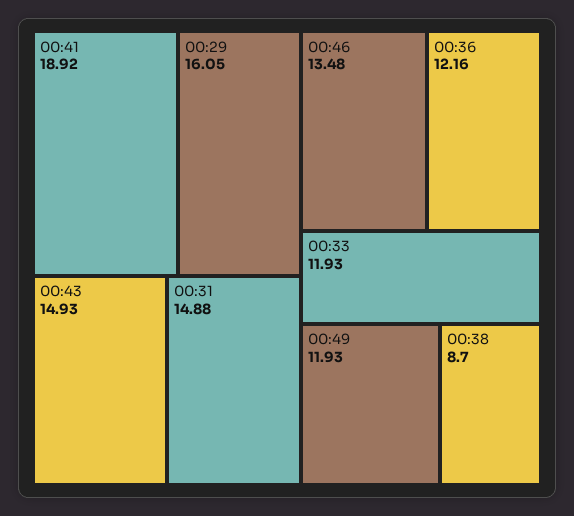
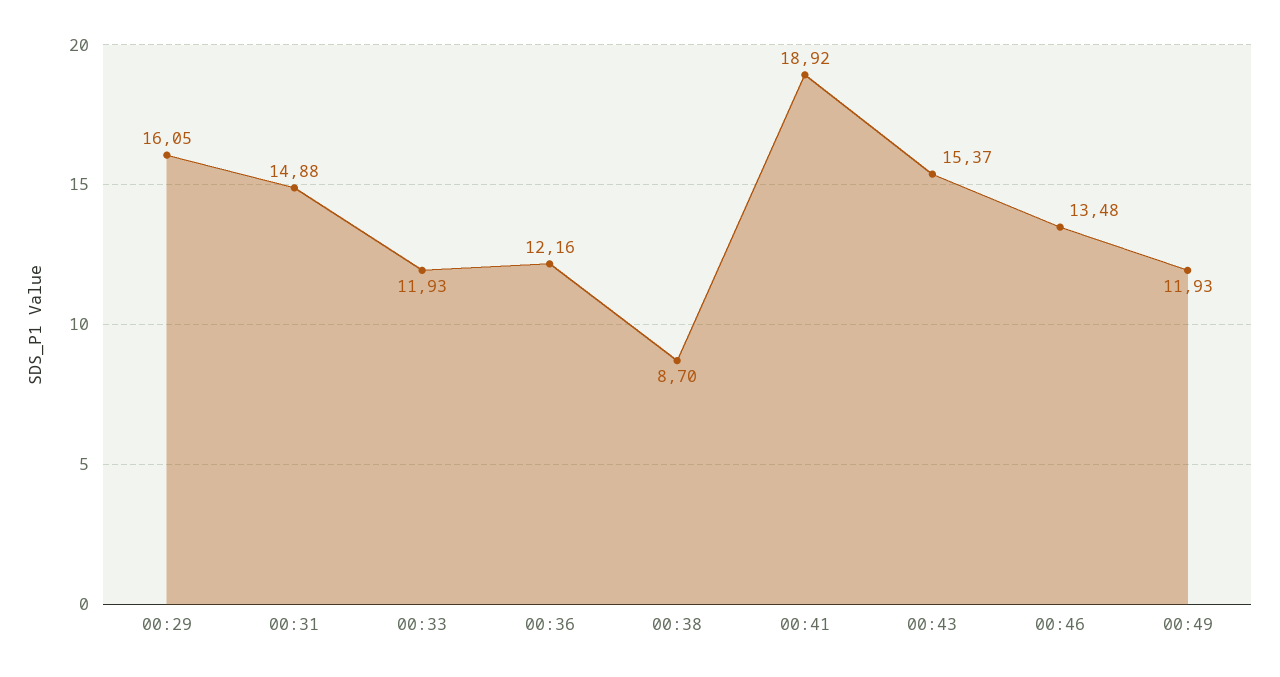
  {
    "00:41": 18.92,
    "00:29": 16.05,
-   "00:43": 14.93,
+   "00:43": 15.37,
    "00:31": 14.88,
    "00:46": 13.48,
    "00:36": 12.16,
    "00:33": 11.93,
    "00:49": 11.93,
    "00:38": 8.7
  }

